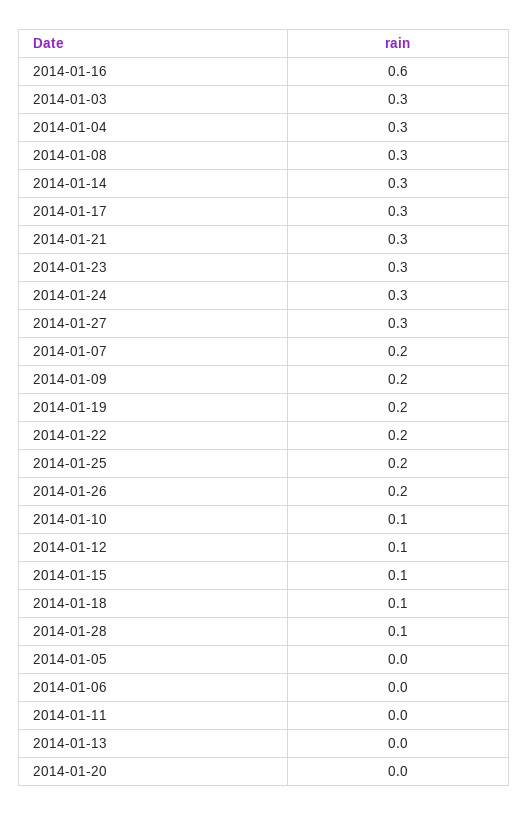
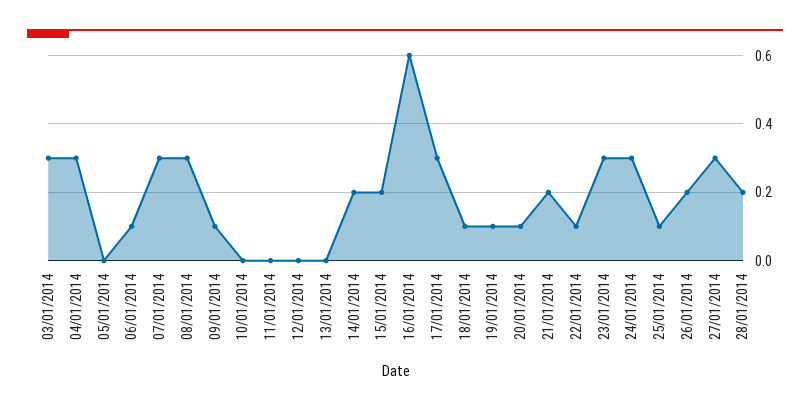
  {
    "2014-01-16": 0.6,
    "2014-01-03": 0.3,
    "2014-01-04": 0.3,
    "2014-01-08": 0.3,
-   "2014-01-14": 0.3,
+   "2014-01-14": 0.2,
    "2014-01-17": 0.3,
-   "2014-01-21": 0.3,
+   "2014-01-21": 0.2,
    "2014-01-23": 0.3,
    "2014-01-24": 0.3,
    "2014-01-27": 0.3,
-   "2014-01-07": 0.2,
+   "2014-01-07": 0.3,
-   "2014-01-09": 0.2,
+   "2014-01-09": 0.1,
-   "2014-01-19": 0.2,
+   "2014-01-19": 0.1,
-   "2014-01-22": 0.2,
+   "2014-01-22": 0.1,
-   "2014-01-25": 0.2,
+   "2014-01-25": 0.1,
    "2014-01-26": 0.2,
-   "2014-01-10": 0.1,
+   "2014-01-10": 0,
-   "2014-01-12": 0.1,
+   "2014-01-12": 0,
-   "2014-01-15": 0.1,
+   "2014-01-15": 0.2,
    "2014-01-18": 0.1,
-   "2014-01-28": 0.1,
+   "2014-01-28": 0.2,
    "2014-01-05": 0,
-   "2014-01-06": 0,
+   "2014-01-06": 0.1,
    "2014-01-11": 0,
    "2014-01-13": 0,
-   "2014-01-20": 0
+   "2014-01-20": 0.1
  }

